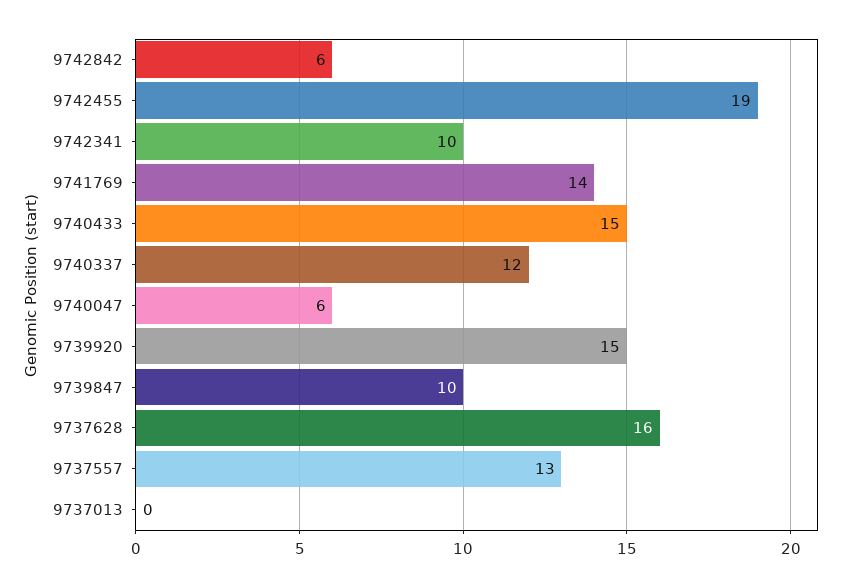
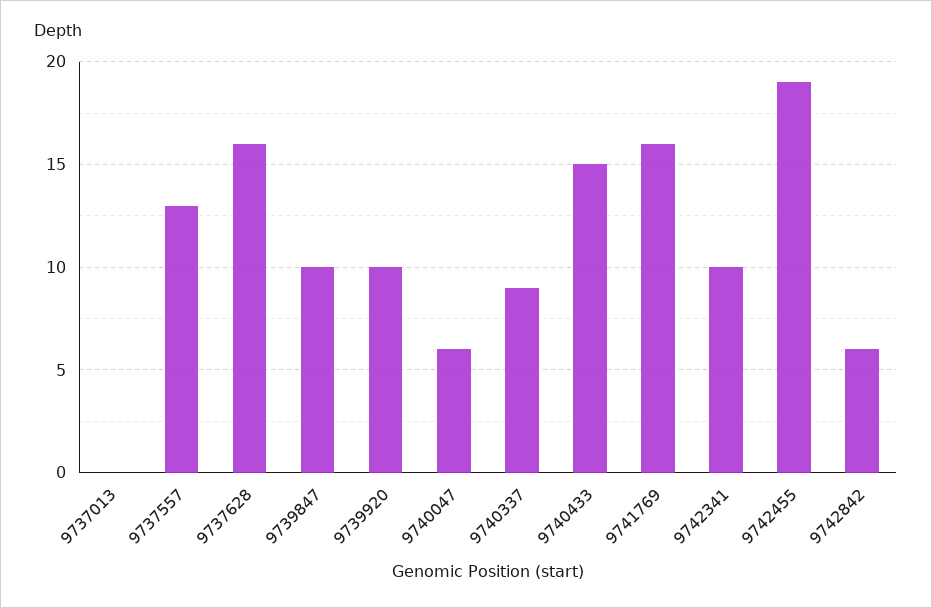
  {
    "9742842": 6,
    "9742455": 19,
    "9742341": 10,
-   "9741769": 14,
+   "9741769": 16,
    "9740433": 15,
-   "9740337": 12,
+   "9740337": 9,
    "9740047": 6,
-   "9739920": 15,
+   "9739920": 10,
    "9739847": 10,
    "9737628": 16,
    "9737557": 13,
    "9737013": 0
  }

